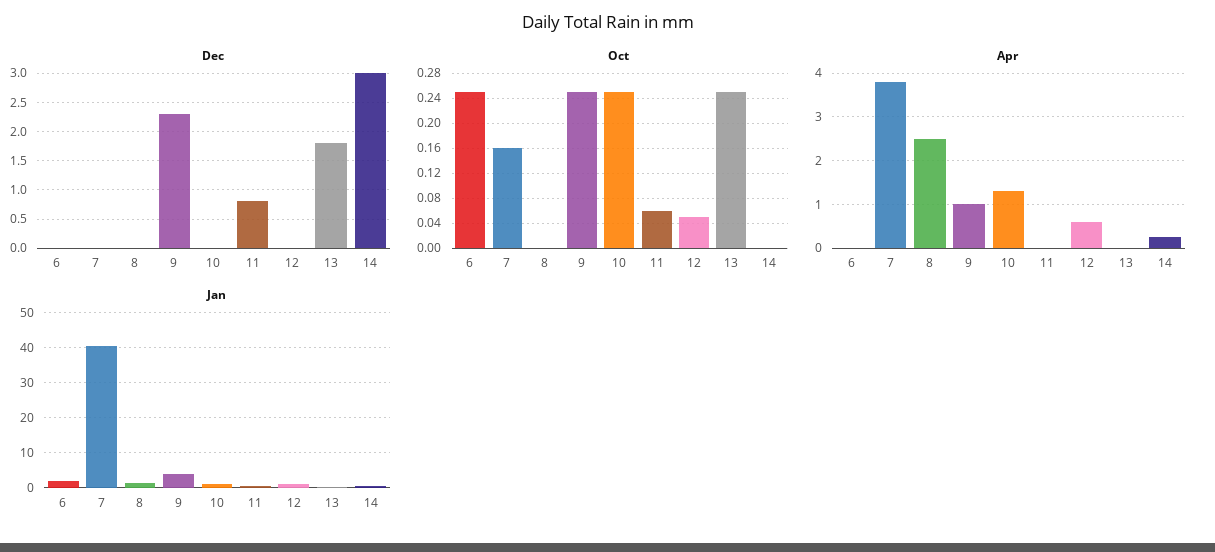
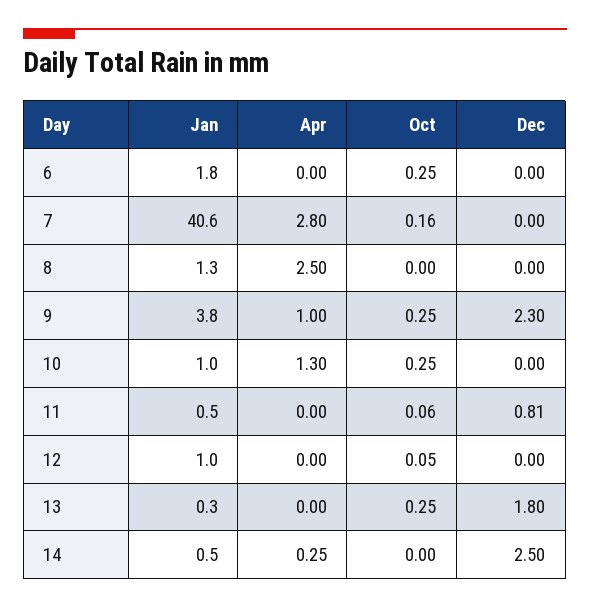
  {
    "Dec": {
      "6": 0,
      "7": 0,
      "8": 0,
      "9": 2.3,
      "10": 0,
      "11": 0.81,
      "12": 0,
      "13": 1.8,
-     "14": 3
+     "14": 2.5
    },
    "Oct": {
      "6": 0.25,
      "7": 0.16,
      "8": 0,
      "9": 0.25,
      "10": 0.25,
      "11": 0.06,
      "12": 0.05,
      "13": 0.25,
      "14": 0
    },
    "Apr": {
      "6": 0,
-     "7": 3.8,
+     "7": 2.8,
      "8": 2.5,
      "9": 1,
      "10": 1.3,
      "11": 0,
-     "12": 0.6,
+     "12": 0,
      "13": 0,
      "14": 0.25
    },
    "Jan": {
      "6": 1.8,
      "7": 40.6,
      "8": 1.3,
      "9": 3.8,
      "10": 1,
      "11": 0.5,
      "12": 1,
      "13": 0.3,
      "14": 0.5
    }
  }

